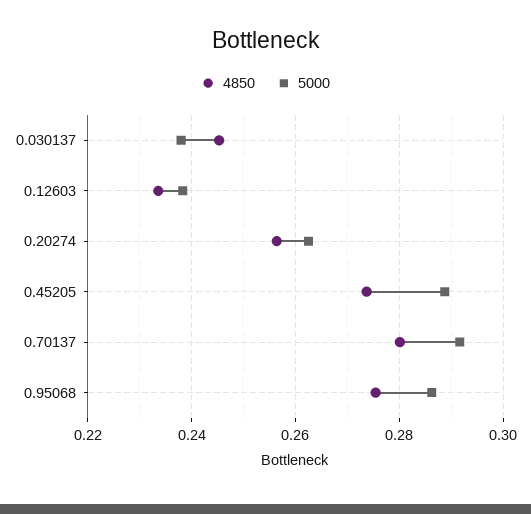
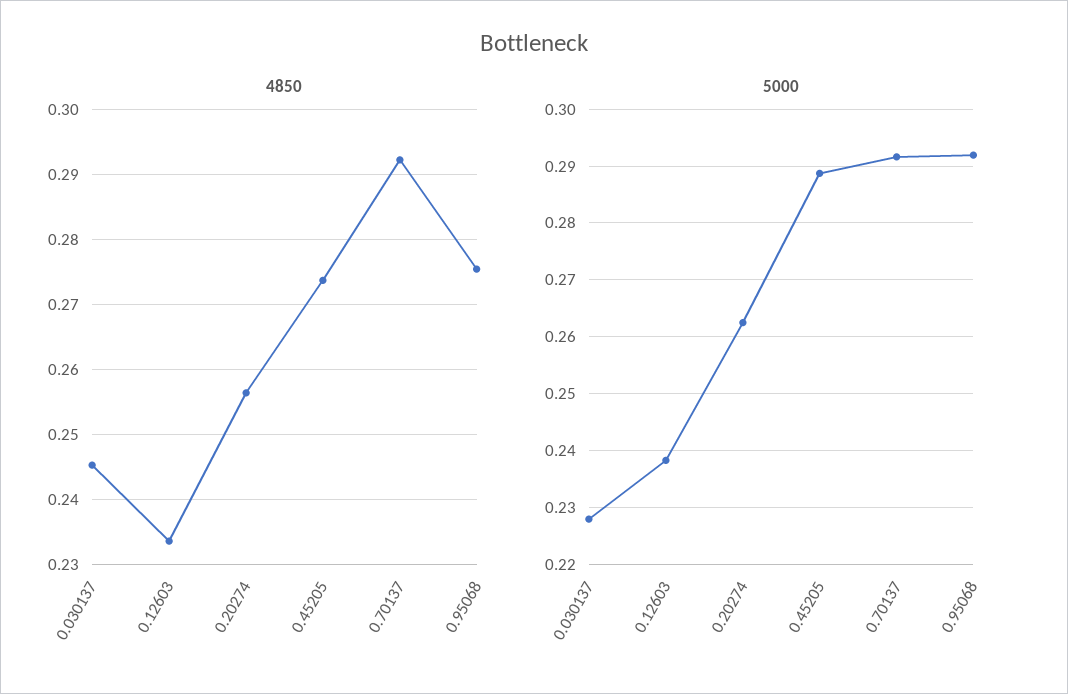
  {
    "4850": {
      "0.030137": 0.245,
      "0.12603": 0.234,
      "0.20274": 0.256,
      "0.45205": 0.274,
-     "0.70137": 0.28,
+     "0.70137": 0.292,
      "0.95068": 0.275
    },
    "5000": {
-     "0.030137": 0.238,
+     "0.030137": 0.228,
      "0.12603": 0.238,
      "0.20274": 0.262,
      "0.45205": 0.288,
      "0.70137": 0.292,
-     "0.95068": 0.286
+     "0.95068": 0.292
    }
  }

